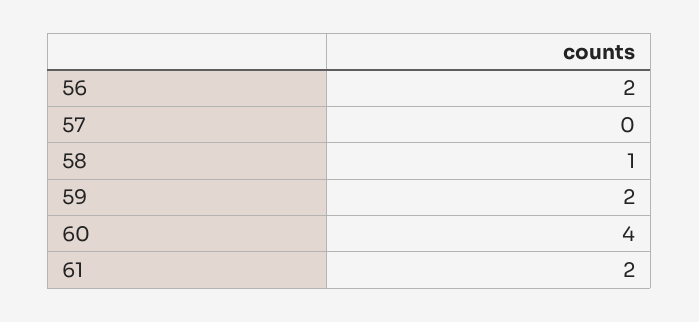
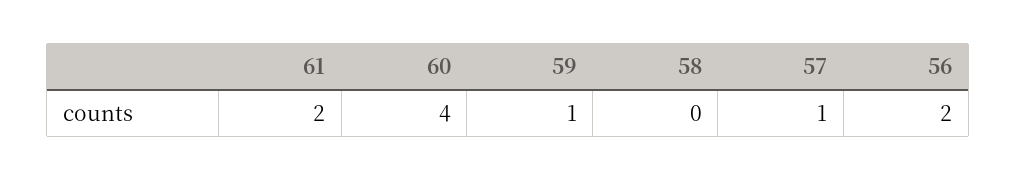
  {
    "56": 2,
-   "57": 0,
+   "57": 1,
-   "58": 1,
+   "58": 0,
-   "59": 2,
+   "59": 1,
    "60": 4,
    "61": 2
  }

